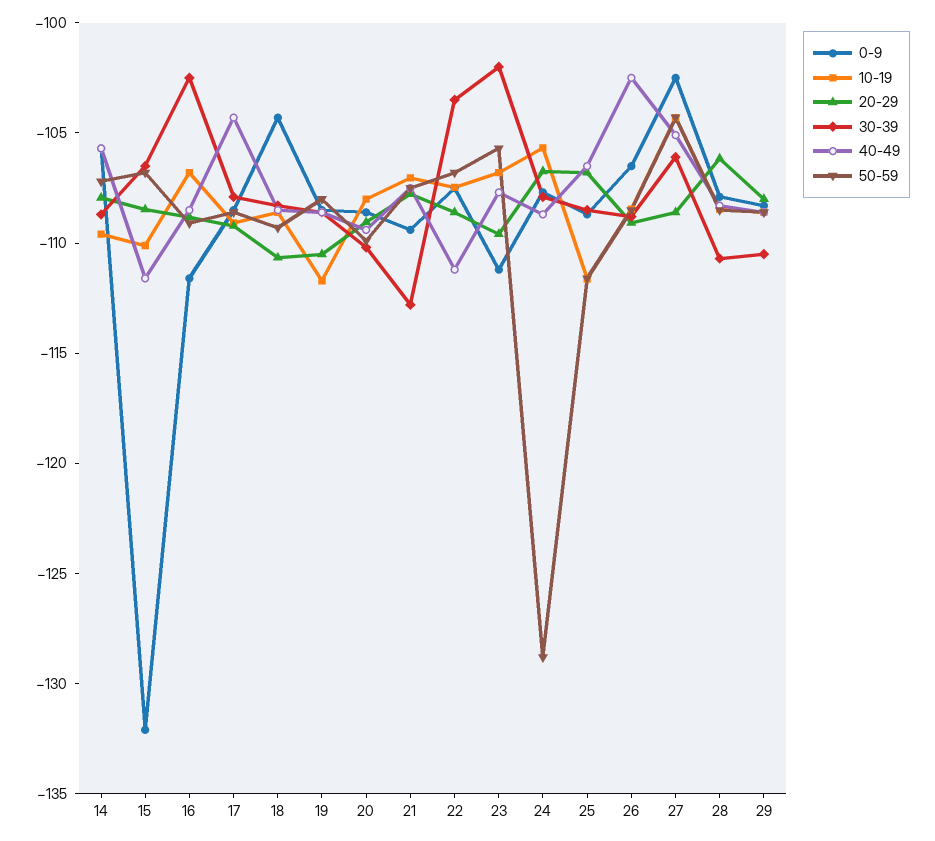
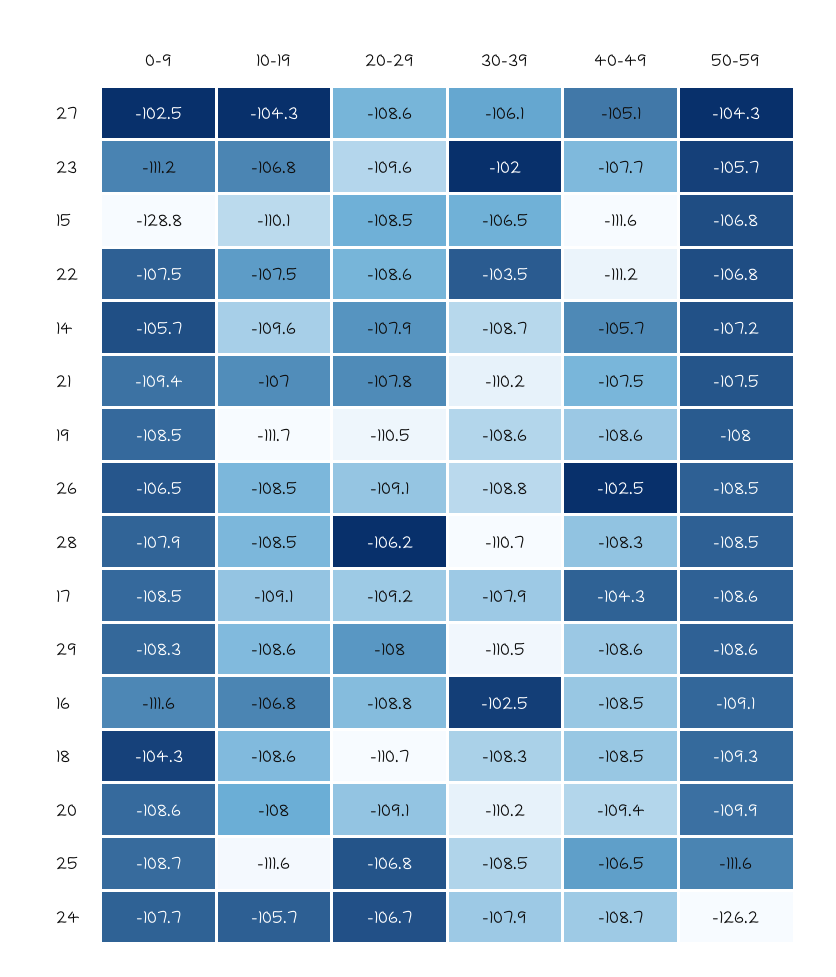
  {
    "0-9": {
      "14": -105.7,
-     "15": -132,
+     "15": -128.8,
      "16": -111.6,
      "17": -108.5,
      "18": -104.3,
      "19": -108.5,
      "20": -108.6,
      "21": -109.4,
      "22": -107.5,
      "23": -111.2,
      "24": -107.7,
      "25": -108.7,
      "26": -106.5,
      "27": -102.5,
      "28": -107.9,
      "29": -108.3
    },
    "10-19": {
      "14": -109.6,
      "15": -110.1,
      "16": -106.8,
      "17": -109.1,
      "18": -108.6,
      "19": -111.7,
      "20": -108,
      "21": -107,
      "22": -107.5,
      "23": -106.8,
      "24": -105.7,
      "25": -111.6,
      "26": -108.5,
      "27": -104.3,
      "28": -108.5,
      "29": -108.6
    },
    "20-29": {
      "14": -107.9,
      "15": -108.5,
      "16": -108.8,
      "17": -109.2,
      "18": -110.7,
      "19": -110.5,
      "20": -109.1,
      "21": -107.8,
      "22": -108.6,
      "23": -109.6,
      "24": -106.7,
      "25": -106.8,
      "26": -109.1,
      "27": -108.6,
      "28": -106.2,
      "29": -108
    },
    "30-39": {
      "14": -108.7,
      "15": -106.5,
      "16": -102.5,
      "17": -107.9,
      "18": -108.3,
      "19": -108.6,
      "20": -110.2,
-     "21": -113,
+     "21": -110.2,
      "22": -103.5,
      "23": -102,
      "24": -107.9,
      "25": -108.5,
      "26": -108.8,
      "27": -106.1,
      "28": -110.7,
      "29": -110.5
    },
    "40-49": {
      "14": -105.7,
      "15": -111.6,
      "16": -108.5,
      "17": -104.3,
      "18": -108.5,
      "19": -108.6,
      "20": -109.4,
      "21": -107.5,
      "22": -111.2,
      "23": -107.7,
      "24": -108.7,
      "25": -106.5,
      "26": -102.5,
      "27": -105.1,
      "28": -108.3,
      "29": -108.6
    },
    "50-59": {
      "14": -107.2,
      "15": -106.8,
      "16": -109.1,
      "17": -108.6,
      "18": -109.3,
      "19": -108,
      "20": -109.9,
      "21": -107.5,
      "22": -106.8,
      "23": -105.7,
-     "24": -129,
+     "24": -126.2,
      "25": -111.6,
      "26": -108.5,
      "27": -104.3,
      "28": -108.5,
      "29": -108.6
    }
  }

